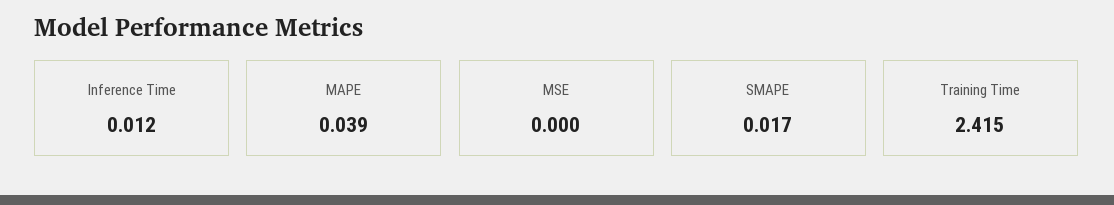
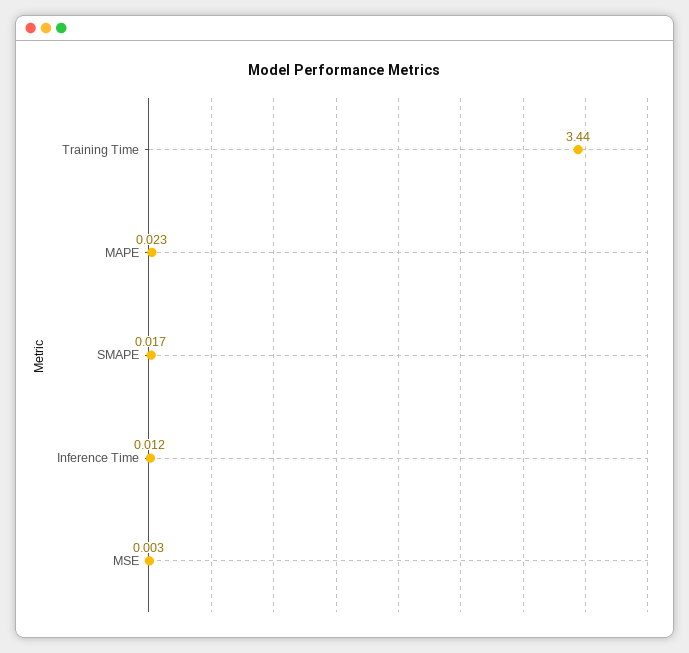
  {
    "Inference Time": 0.012,
-   "MAPE": 0.039,
+   "MAPE": 0.023,
-   "MSE": 0,
+   "MSE": 0.003,
    "SMAPE": 0.017,
-   "Training Time": 2.415
+   "Training Time": 3.44
  }

